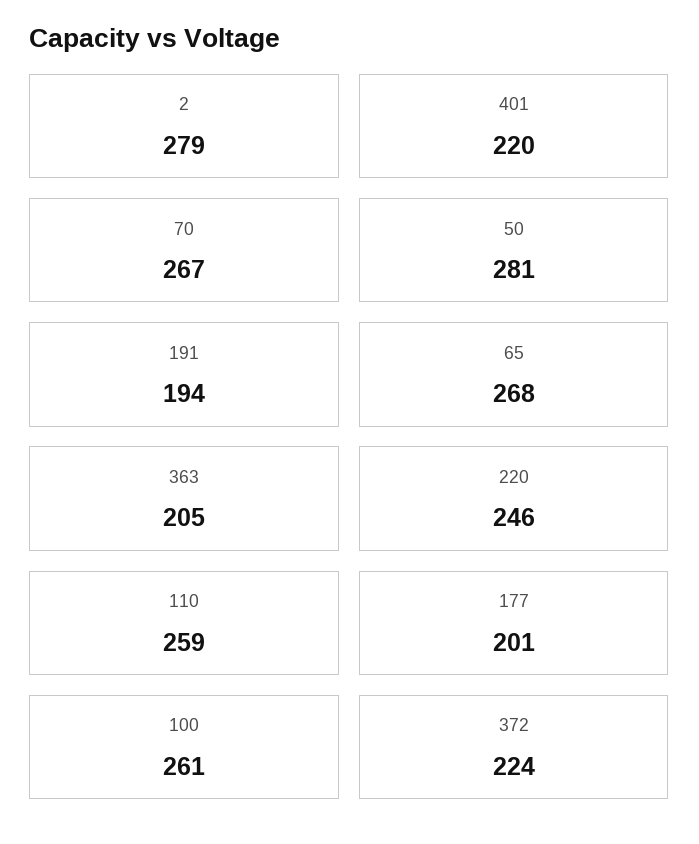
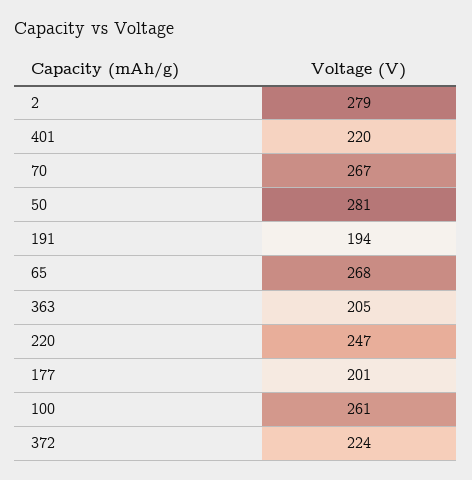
  {
    "2": 279,
    "401": 220,
    "70": 267,
    "50": 281,
    "191": 194,
    "65": 268,
    "363": 205,
-   "220": 246,
+   "220": 247,
-   "110": 259,
    "177": 201,
    "100": 261,
    "372": 224
  }

